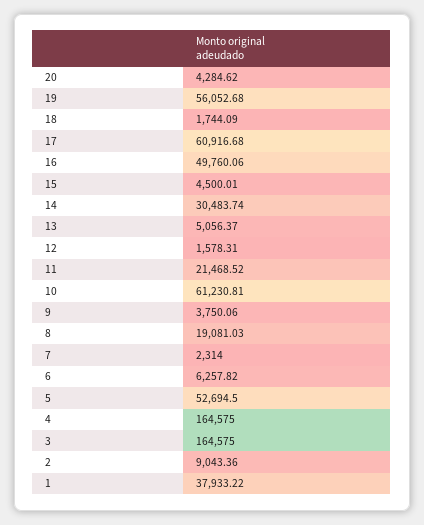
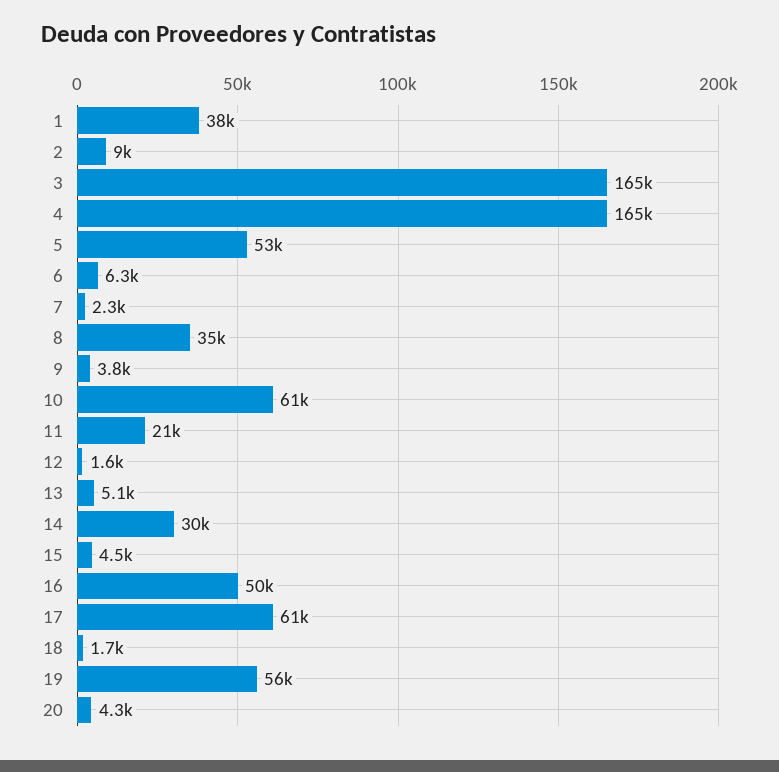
  {
    "20": 4284.62,
    "19": 56052.68,
    "18": 1744.09,
    "17": 60916.68,
    "16": 49760.06,
    "15": 4500.01,
    "14": 30483.74,
    "13": 5056.37,
    "12": 1578.31,
    "11": 21468.52,
    "10": 61230.81,
    "9": 3750.06,
-   "8": 19081.03,
+   "8": 35000,
    "7": 2314,
    "6": 6257.82,
    "5": 52694.5,
    "4": 164575,
    "3": 164575,
    "2": 9043.36,
    "1": 37933.22
  }

